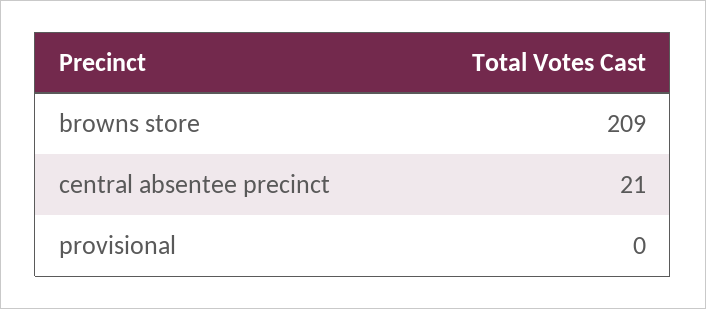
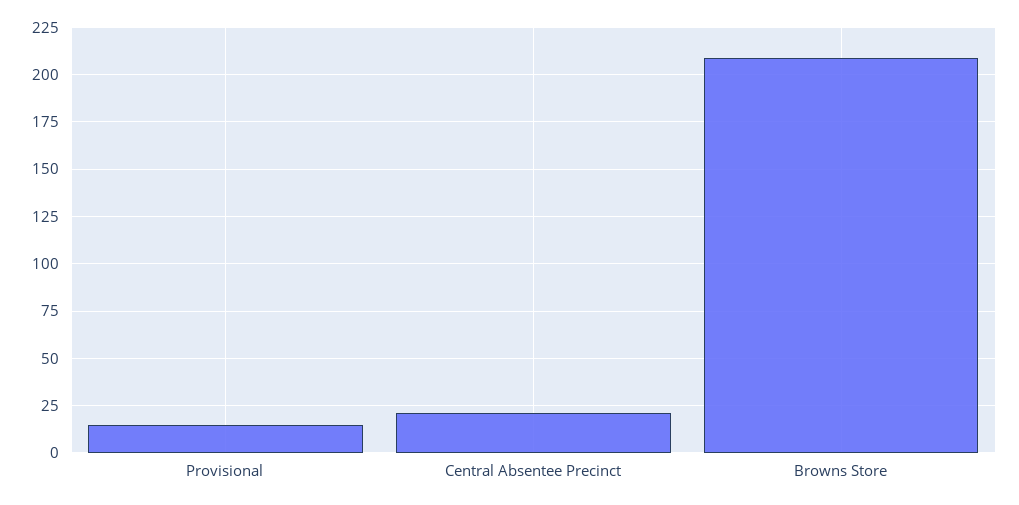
  {
    "browns store": 209,
    "central absentee precinct": 21,
-   "provisional": 0
+   "provisional": 15
  }

